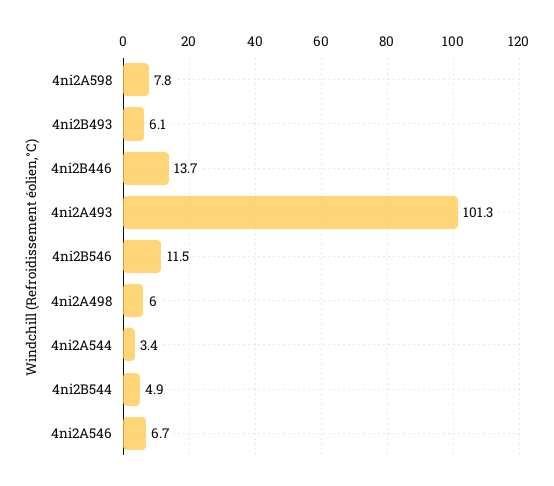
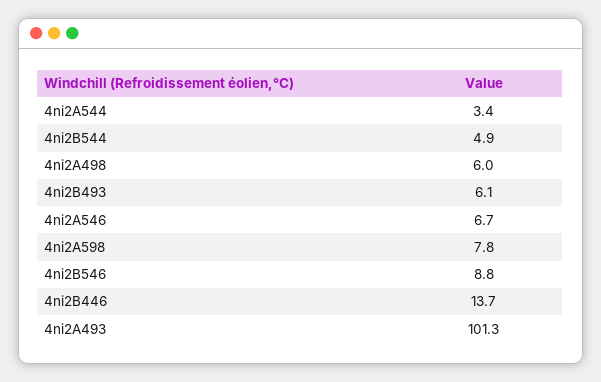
  {
    "4ni2A598": 7.8,
    "4ni2B493": 6.1,
    "4ni2B446": 13.7,
    "4ni2A493": 101.3,
-   "4ni2B546": 11.5,
+   "4ni2B546": 8.8,
    "4ni2A498": 6,
    "4ni2A544": 3.4,
    "4ni2B544": 4.9,
    "4ni2A546": 6.7
  }

